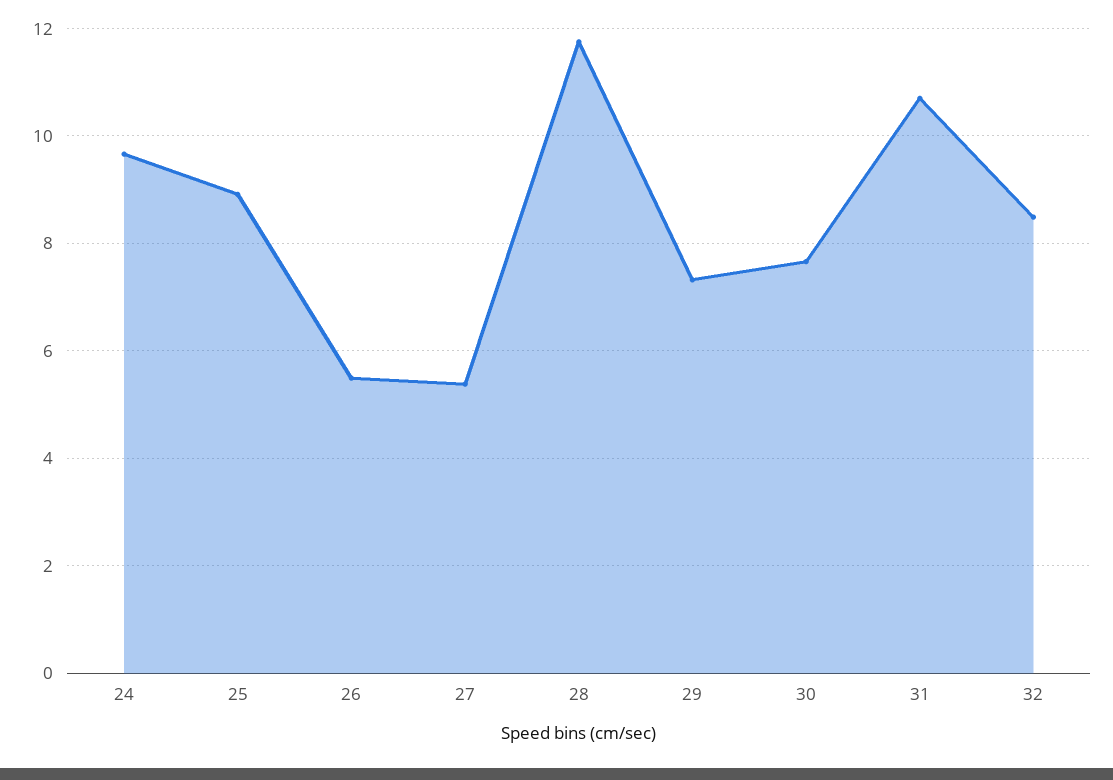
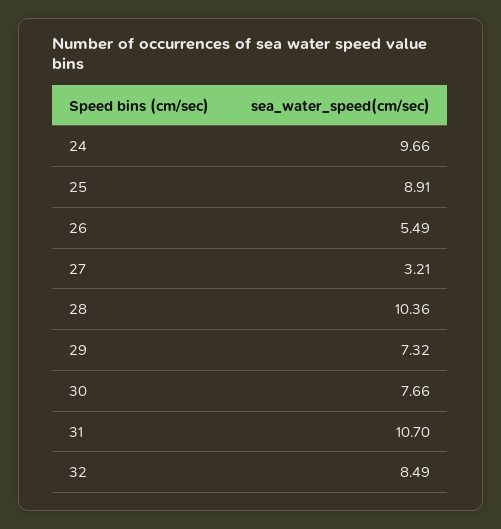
  {
    "24": 9.66,
    "25": 8.91,
    "26": 5.49,
-   "27": 5.4,
+   "27": 3.21,
-   "28": 11.8,
+   "28": 10.36,
    "29": 7.32,
    "30": 7.66,
    "31": 10.7,
    "32": 8.49
  }

